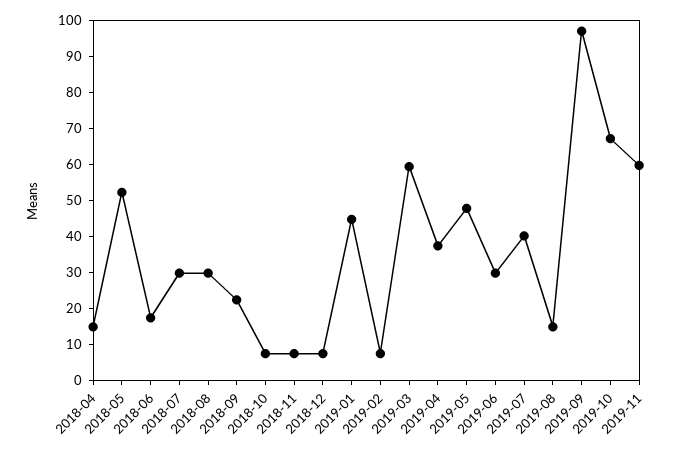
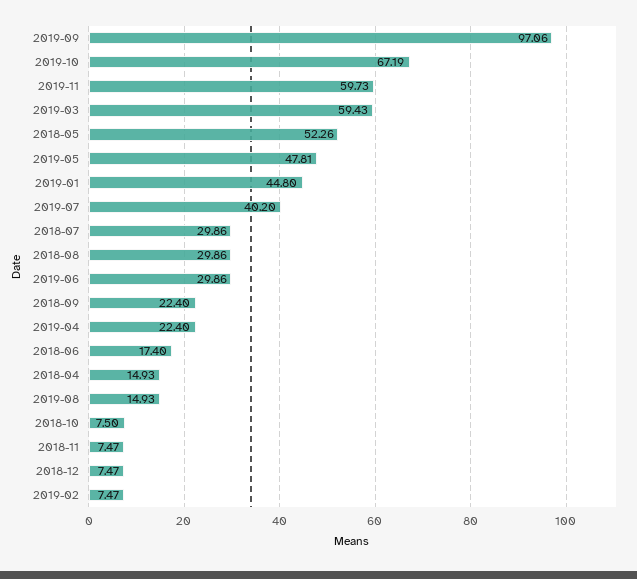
  {
    "2018-04": 14.93,
    "2018-05": 52.26,
    "2018-06": 17.4,
    "2018-07": 29.86,
    "2018-08": 29.86,
    "2018-09": 22.4,
    "2018-10": 7.5,
    "2018-11": 7.47,
    "2018-12": 7.47,
    "2019-01": 44.8,
    "2019-02": 7.47,
    "2019-03": 59.43,
-   "2019-04": 37.5,
+   "2019-04": 22.4,
    "2019-05": 47.81,
    "2019-06": 29.86,
    "2019-07": 40.2,
    "2019-08": 14.93,
    "2019-09": 97.06,
    "2019-10": 67.19,
    "2019-11": 59.73
  }

